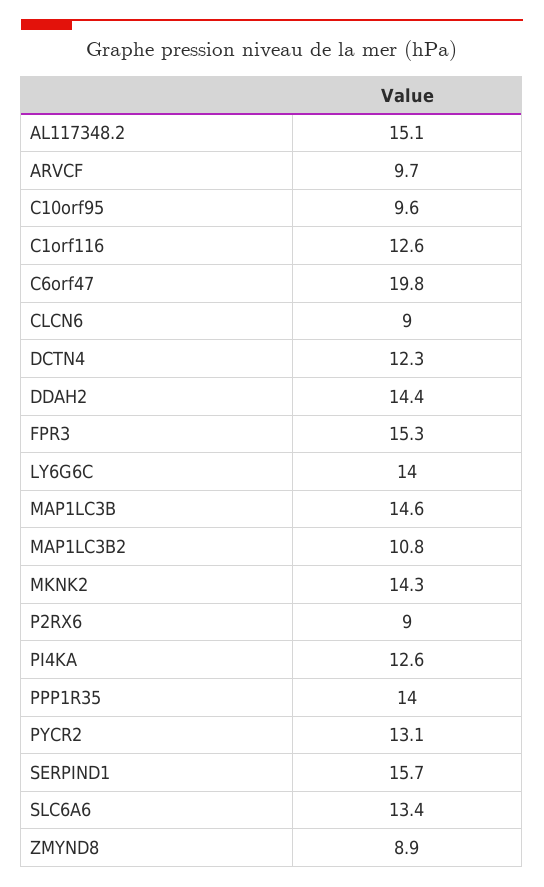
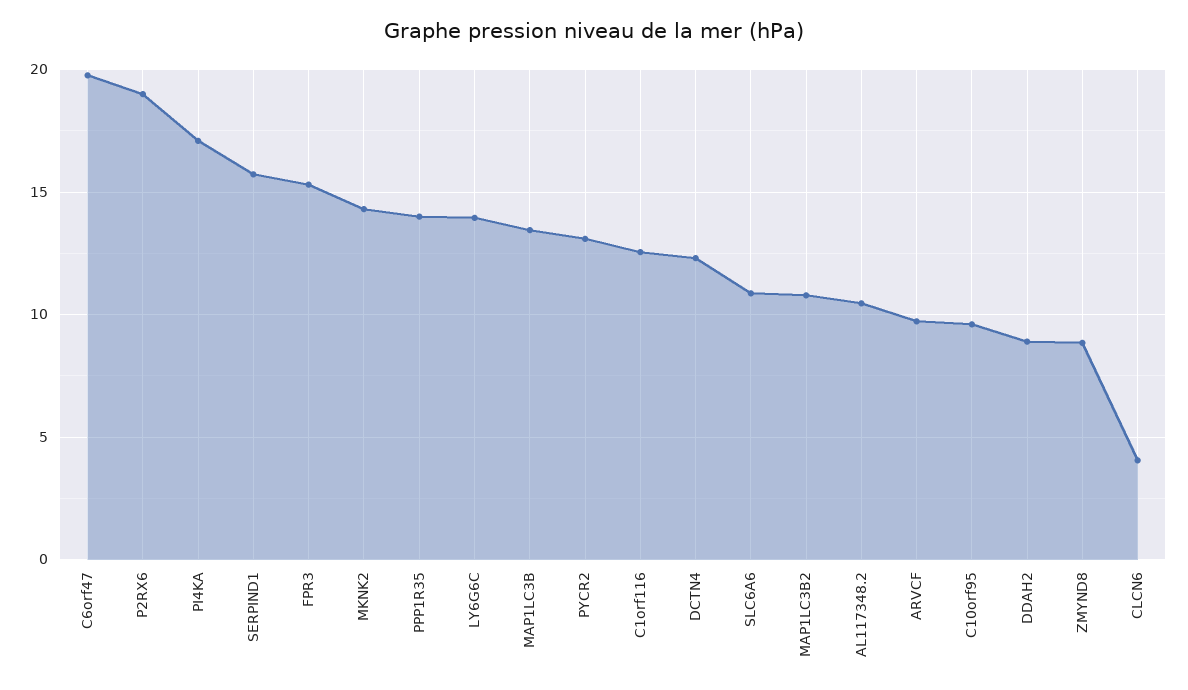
  {
-   "AL117348.2": 15.1,
+   "AL117348.2": 10.5,
    "ARVCF": 9.7,
    "C10orf95": 9.6,
    "C1orf116": 12.6,
    "C6orf47": 19.8,
-   "CLCN6": 9,
+   "CLCN6": 4,
    "DCTN4": 12.3,
-   "DDAH2": 14.4,
+   "DDAH2": 9,
    "FPR3": 15.3,
    "LY6G6C": 14,
-   "MAP1LC3B": 14.6,
+   "MAP1LC3B": 13.5,
    "MAP1LC3B2": 10.8,
    "MKNK2": 14.3,
-   "P2RX6": 9,
+   "P2RX6": 19,
-   "PI4KA": 12.6,
+   "PI4KA": 17,
    "PPP1R35": 14,
    "PYCR2": 13.1,
    "SERPIND1": 15.7,
-   "SLC6A6": 13.4,
+   "SLC6A6": 11,
    "ZMYND8": 8.9
  }

